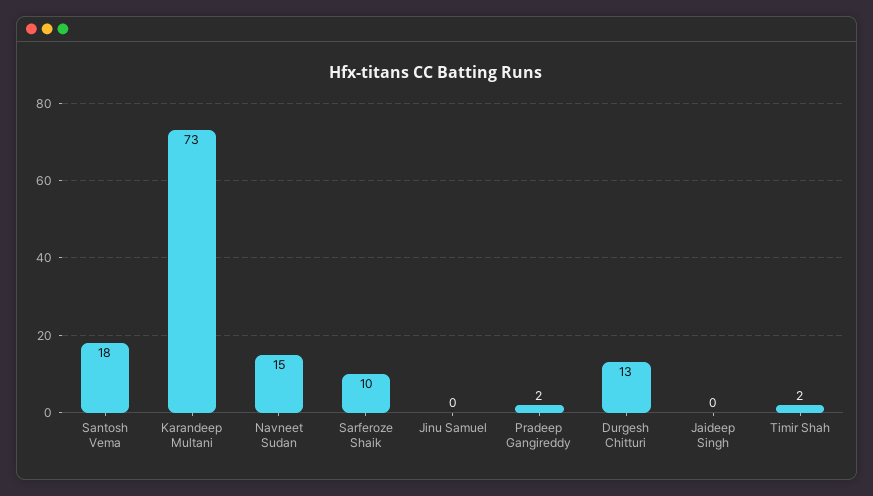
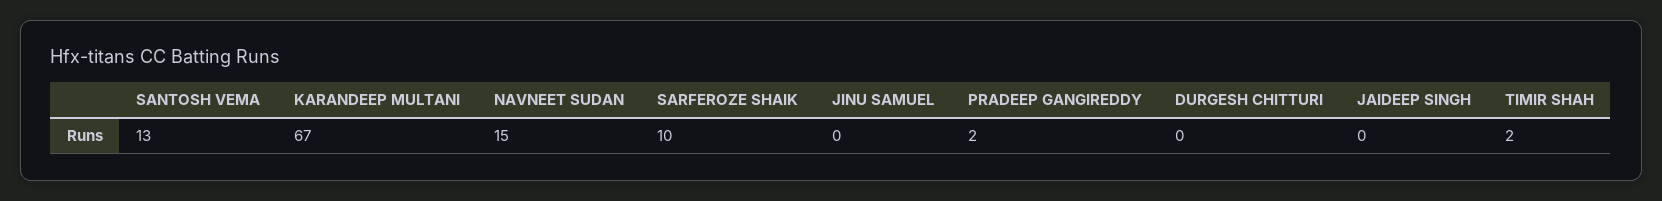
  {
-   "Santosh Vema": 18,
+   "Santosh Vema": 13,
-   "Karandeep Multani": 73,
+   "Karandeep Multani": 67,
    "Navneet Sudan": 15,
    "Sarferoze Shaik": 10,
    "Jinu Samuel": 0,
    "Pradeep Gangireddy": 2,
-   "Durgesh Chitturi": 13,
+   "Durgesh Chitturi": 0,
    "Jaideep Singh": 0,
    "Timir Shah": 2
  }

